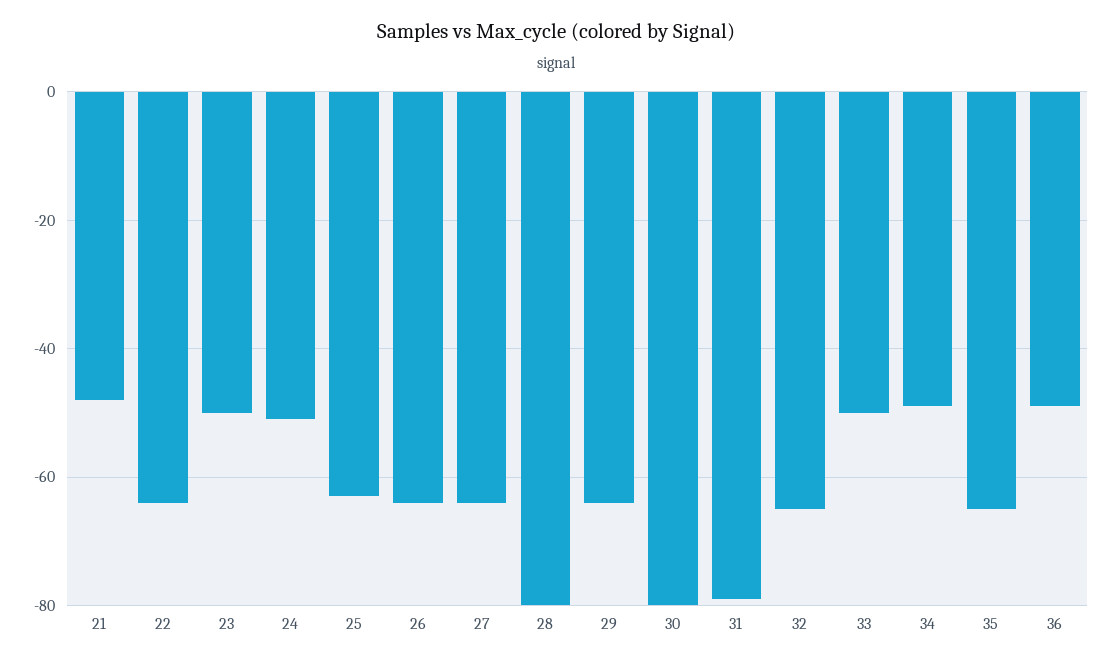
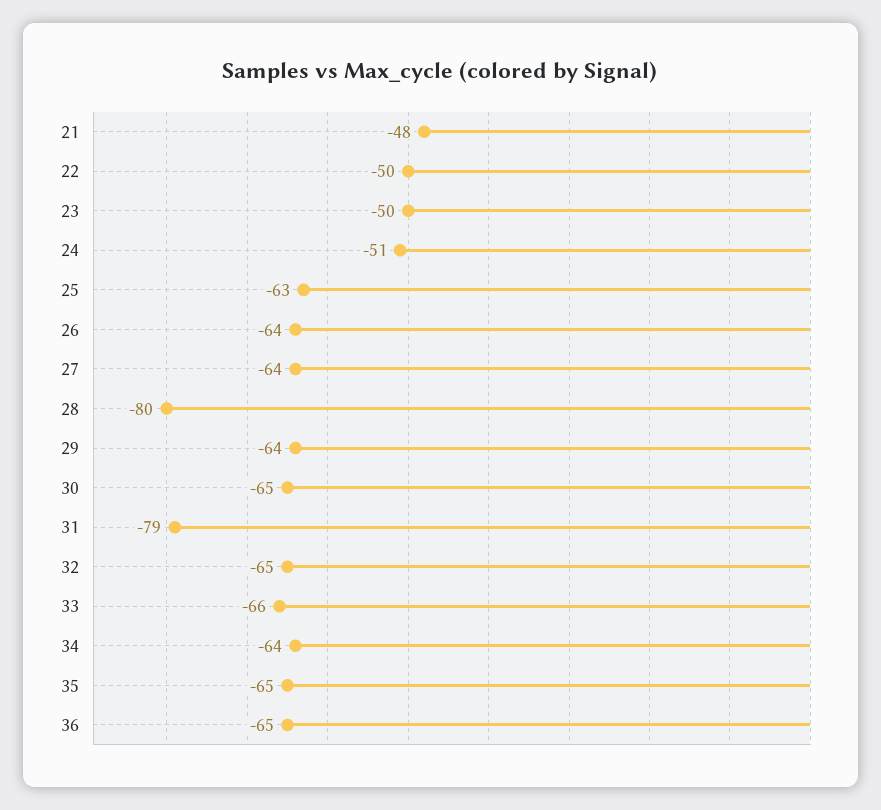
  {
    "21": -48,
-   "22": -65,
+   "22": -50,
    "23": -50,
    "24": -51,
    "25": -63,
    "26": -64,
    "27": -64,
    "28": -80,
    "29": -64,
-   "30": -80,
+   "30": -65,
    "31": -79,
    "32": -65,
-   "33": -50,
+   "33": -66,
-   "34": -50,
+   "34": -64,
    "35": -65,
-   "36": -50
+   "36": -65
  }

